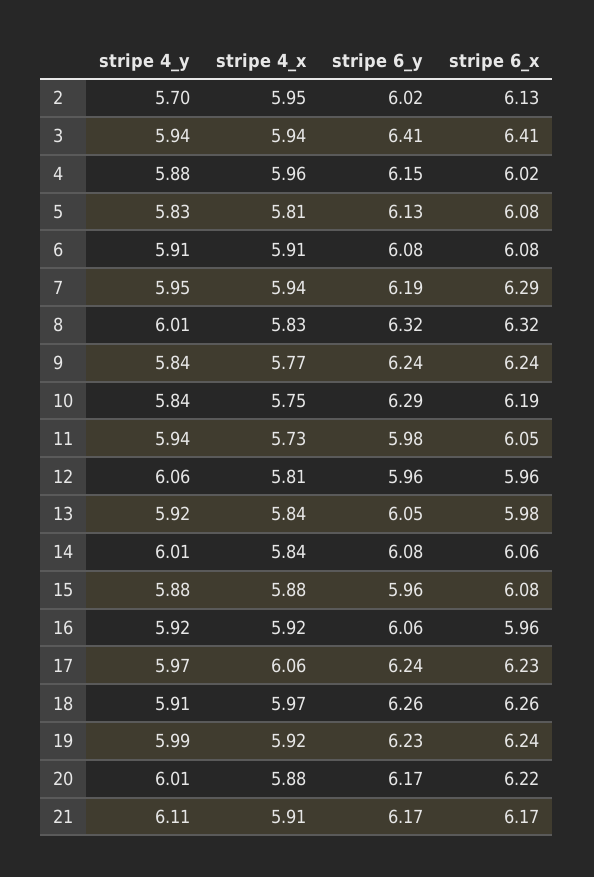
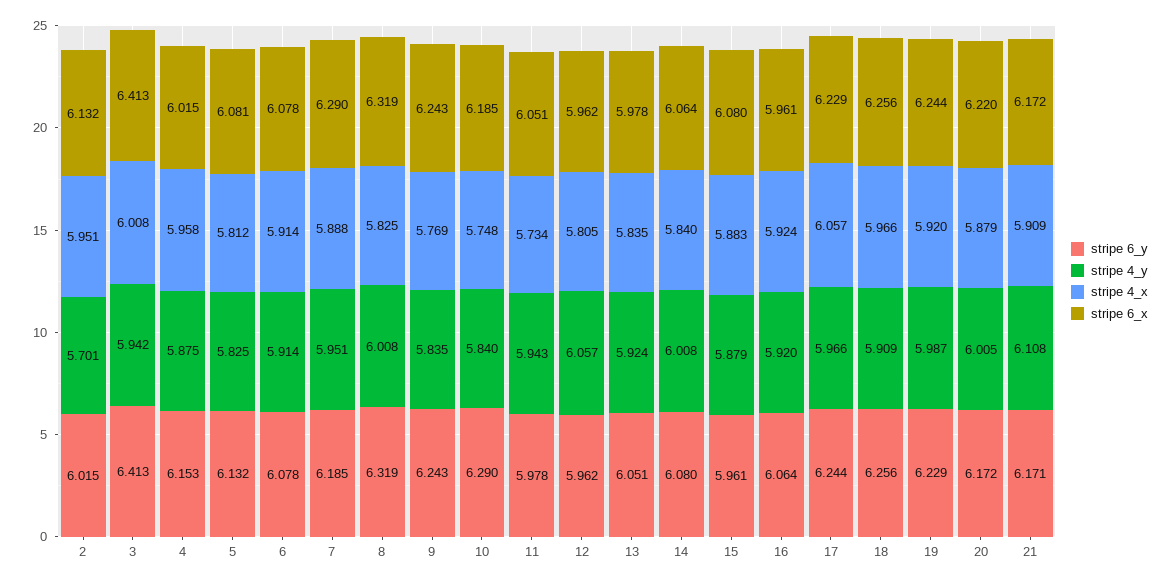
  {
    "stripe 4_y": {
      "2": 5.701,
      "3": 5.942,
      "4": 5.875,
      "5": 5.825,
      "6": 5.914,
      "7": 5.951,
      "8": 6.008,
      "9": 5.835,
      "10": 5.84,
      "11": 5.943,
      "12": 6.057,
      "13": 5.924,
      "14": 6.008,
      "15": 5.879,
      "16": 5.92,
      "17": 5.966,
      "18": 5.909,
      "19": 5.987,
      "20": 6.005,
      "21": 6.108
    },
    "stripe 4_x": {
      "2": 5.951,
-     "3": 5.94,
+     "3": 6.008,
      "4": 5.958,
      "5": 5.812,
      "6": 5.914,
-     "7": 5.94,
+     "7": 5.888,
      "8": 5.825,
      "9": 5.769,
      "10": 5.748,
      "11": 5.734,
      "12": 5.805,
      "13": 5.835,
      "14": 5.84,
      "15": 5.883,
      "16": 5.924,
      "17": 6.057,
      "18": 5.966,
      "19": 5.92,
      "20": 5.879,
      "21": 5.909
    },
    "stripe 6_y": {
      "2": 6.015,
      "3": 6.413,
      "4": 6.153,
      "5": 6.132,
      "6": 6.078,
      "7": 6.185,
      "8": 6.319,
      "9": 6.243,
      "10": 6.29,
      "11": 5.978,
      "12": 5.962,
      "13": 6.051,
      "14": 6.08,
      "15": 5.961,
      "16": 6.064,
      "17": 6.244,
      "18": 6.256,
      "19": 6.229,
      "20": 6.172,
      "21": 6.171
    },
    "stripe 6_x": {
      "2": 6.132,
      "3": 6.413,
      "4": 6.015,
      "5": 6.081,
      "6": 6.078,
      "7": 6.29,
      "8": 6.319,
      "9": 6.243,
      "10": 6.185,
      "11": 6.051,
      "12": 5.962,
      "13": 5.978,
      "14": 6.064,
      "15": 6.08,
      "16": 5.961,
      "17": 6.229,
      "18": 6.256,
      "19": 6.244,
      "20": 6.22,
      "21": 6.172
    }
  }

